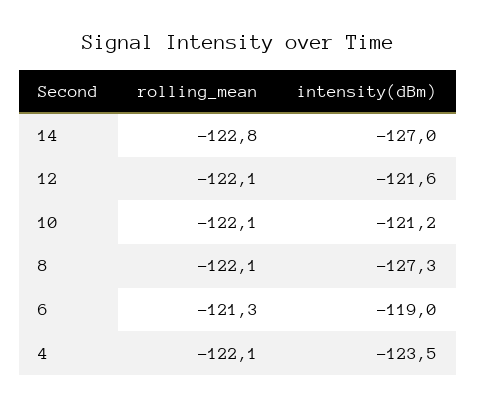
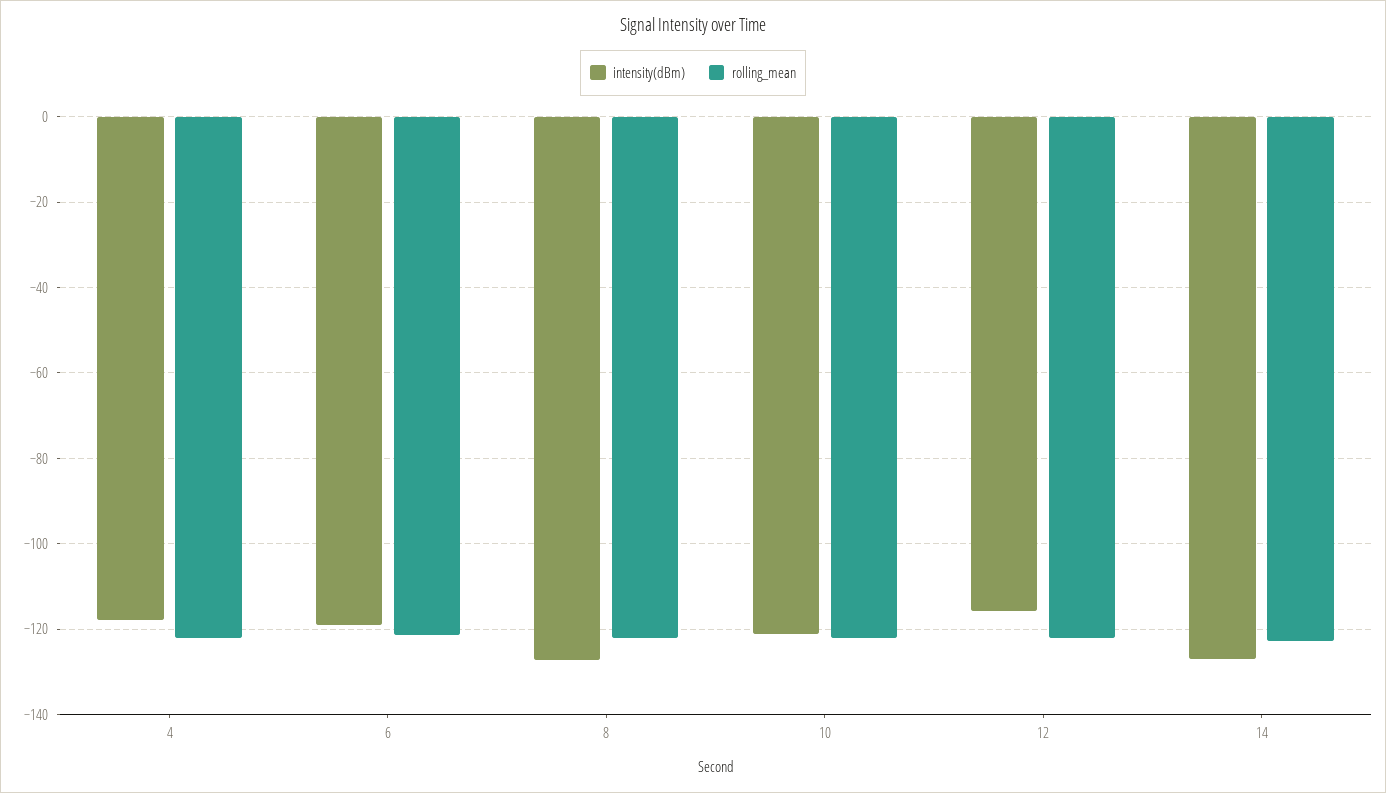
  {
    "rolling_mean": {
      "14": -122.8,
      "12": -122.1,
      "10": -122.1,
      "8": -122.1,
      "6": -121.3,
      "4": -122.1
    },
    "intensity(dBm)": {
      "14": -127,
-     "12": -121.6,
+     "12": -116,
      "10": -121.2,
      "8": -127.3,
      "6": -119,
-     "4": -123.5
+     "4": -118
    }
  }

